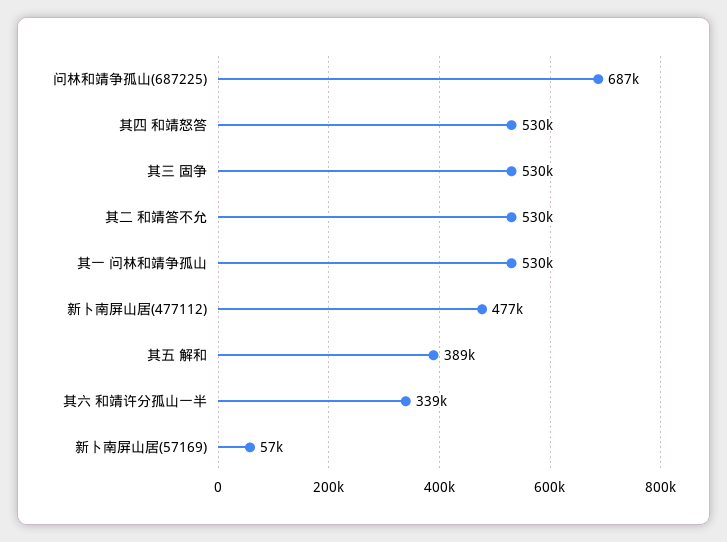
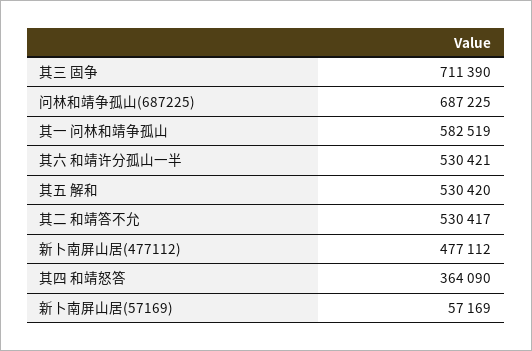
  {
    "问林和靖争孤山(687225)": 687225,
-   "其四 和靖怒答": 530000,
+   "其四 和靖怒答": 364090,
-   "其三 固争": 530000,
+   "其三 固争": 711390,
    "其二 和靖答不允": 530417,
-   "其一 问林和靖争孤山": 530000,
+   "其一 问林和靖争孤山": 582519,
    "新卜南屏山居(477112)": 477112,
-   "其五 解和": 389000,
+   "其五 解和": 530420,
-   "其六 和靖许分孤山一半": 339000,
+   "其六 和靖许分孤山一半": 530421,
    "新卜南屏山居(57169)": 57169
  }

